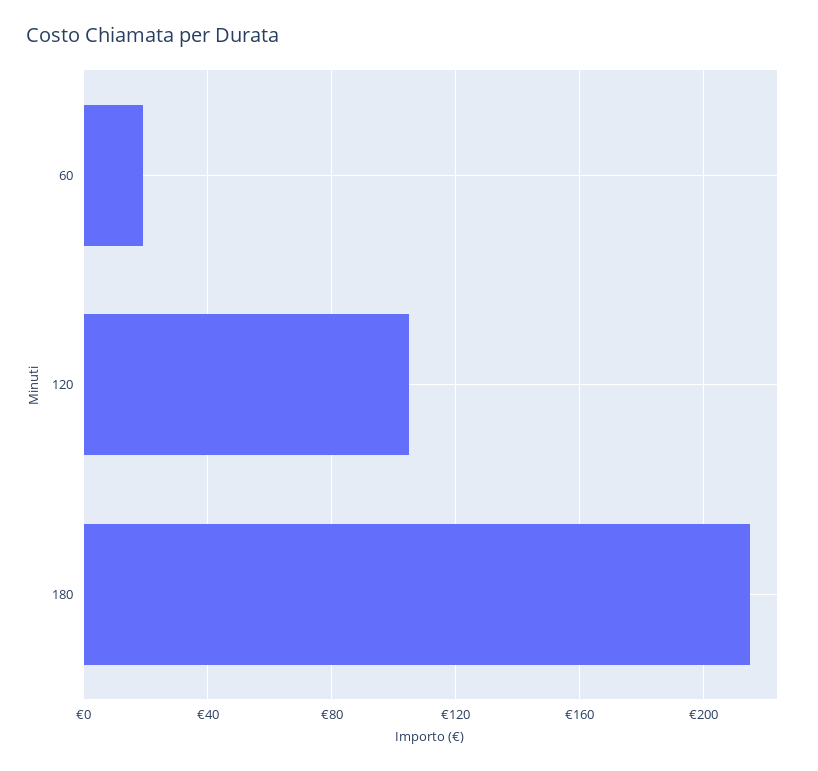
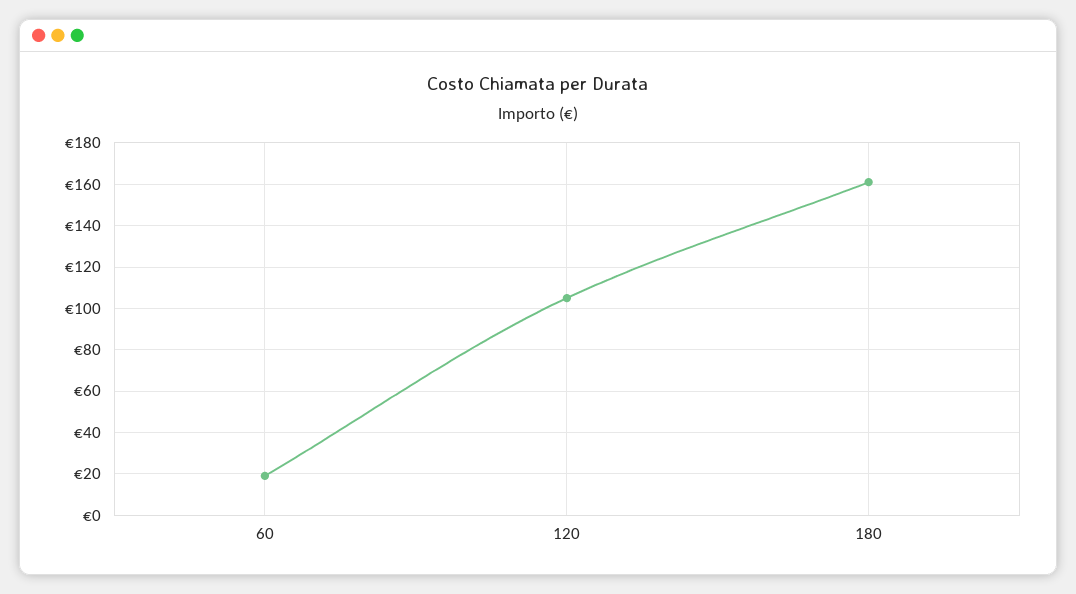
  {
    "60": 20,
    "120": 105,
-   "180": 215
+   "180": 160
  }

